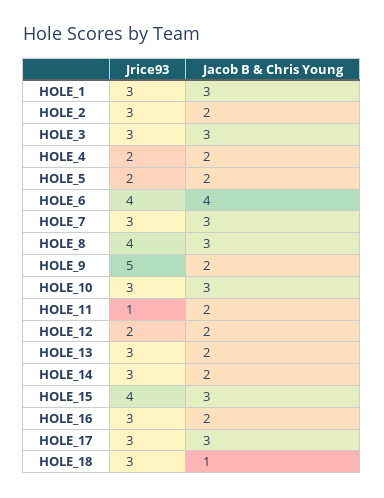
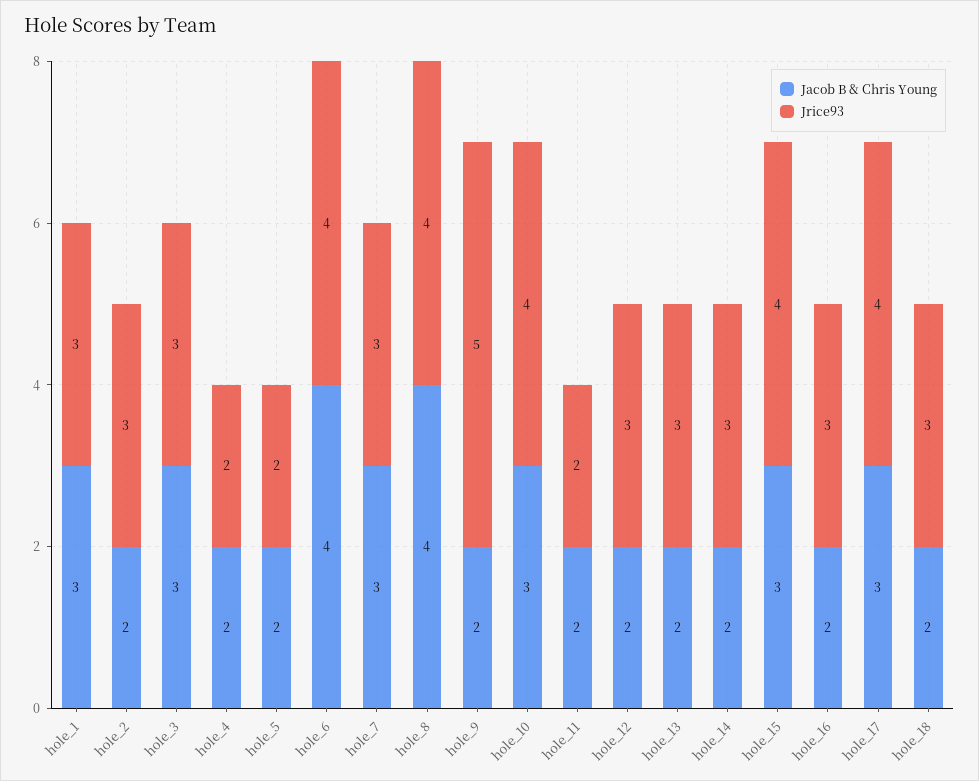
  {
    "Jrice93": {
      "HOLE_1": 3,
      "HOLE_2": 3,
      "HOLE_3": 3,
      "HOLE_4": 2,
      "HOLE_5": 2,
      "HOLE_6": 4,
      "HOLE_7": 3,
      "HOLE_8": 4,
      "HOLE_9": 5,
-     "HOLE_10": 3,
+     "HOLE_10": 4,
-     "HOLE_11": 1,
+     "HOLE_11": 2,
-     "HOLE_12": 2,
+     "HOLE_12": 3,
      "HOLE_13": 3,
      "HOLE_14": 3,
      "HOLE_15": 4,
      "HOLE_16": 3,
-     "HOLE_17": 3,
+     "HOLE_17": 4,
      "HOLE_18": 3
    },
    "Jacob B & Chris Young": {
      "HOLE_1": 3,
      "HOLE_2": 2,
      "HOLE_3": 3,
      "HOLE_4": 2,
      "HOLE_5": 2,
      "HOLE_6": 4,
      "HOLE_7": 3,
-     "HOLE_8": 3,
+     "HOLE_8": 4,
      "HOLE_9": 2,
      "HOLE_10": 3,
      "HOLE_11": 2,
      "HOLE_12": 2,
      "HOLE_13": 2,
      "HOLE_14": 2,
      "HOLE_15": 3,
      "HOLE_16": 2,
      "HOLE_17": 3,
-     "HOLE_18": 1
+     "HOLE_18": 2
    }
  }

